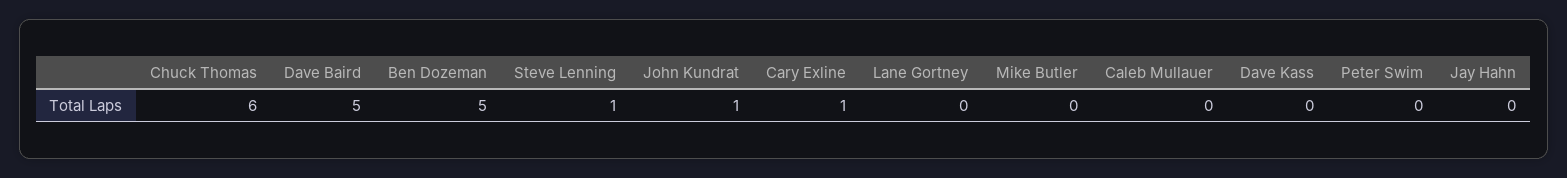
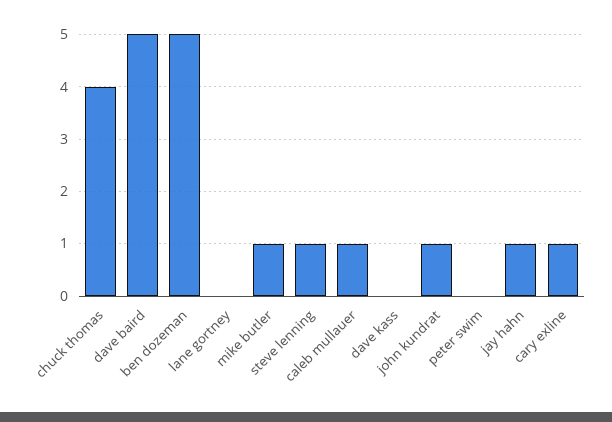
  {
-   "Chuck Thomas": 6,
+   "Chuck Thomas": 4,
    "Dave Baird": 5,
    "Ben Dozeman": 5,
    "Steve Lenning": 1,
    "John Kundrat": 1,
    "Cary Exline": 1,
    "Lane Gortney": 0,
-   "Mike Butler": 0,
+   "Mike Butler": 1,
-   "Caleb Mullauer": 0,
+   "Caleb Mullauer": 1,
    "Dave Kass": 0,
    "Peter Swim": 0,
-   "Jay Hahn": 0
+   "Jay Hahn": 1
  }

